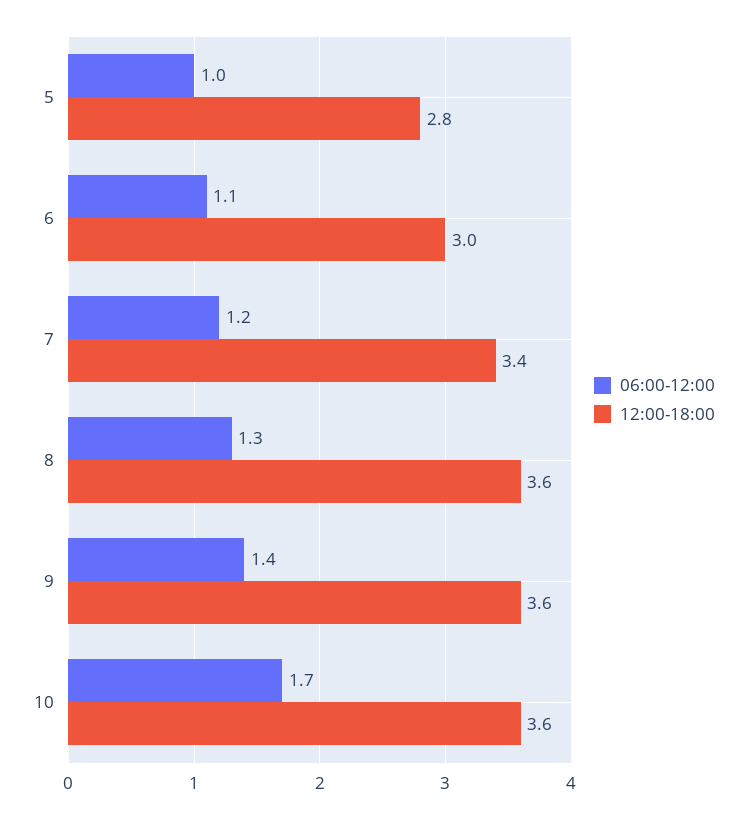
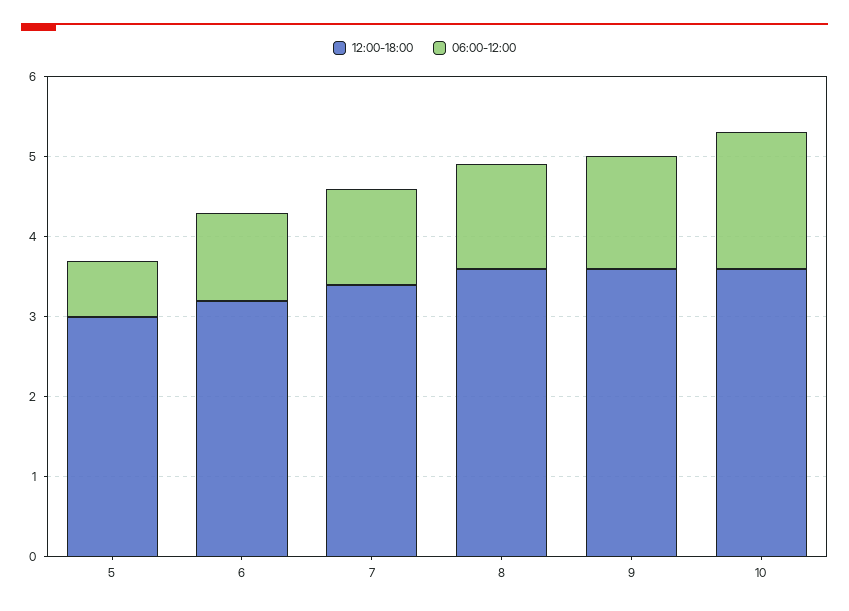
  {
    "06:00-12:00": {
-     "5": 1,
+     "5": 0.7,
      "6": 1.1,
      "7": 1.2,
      "8": 1.3,
      "9": 1.4,
      "10": 1.7
    },
    "12:00-18:00": {
-     "5": 2.8,
+     "5": 3,
-     "6": 3,
+     "6": 3.2,
      "7": 3.4,
      "8": 3.6,
      "9": 3.6,
      "10": 3.6
    }
  }

